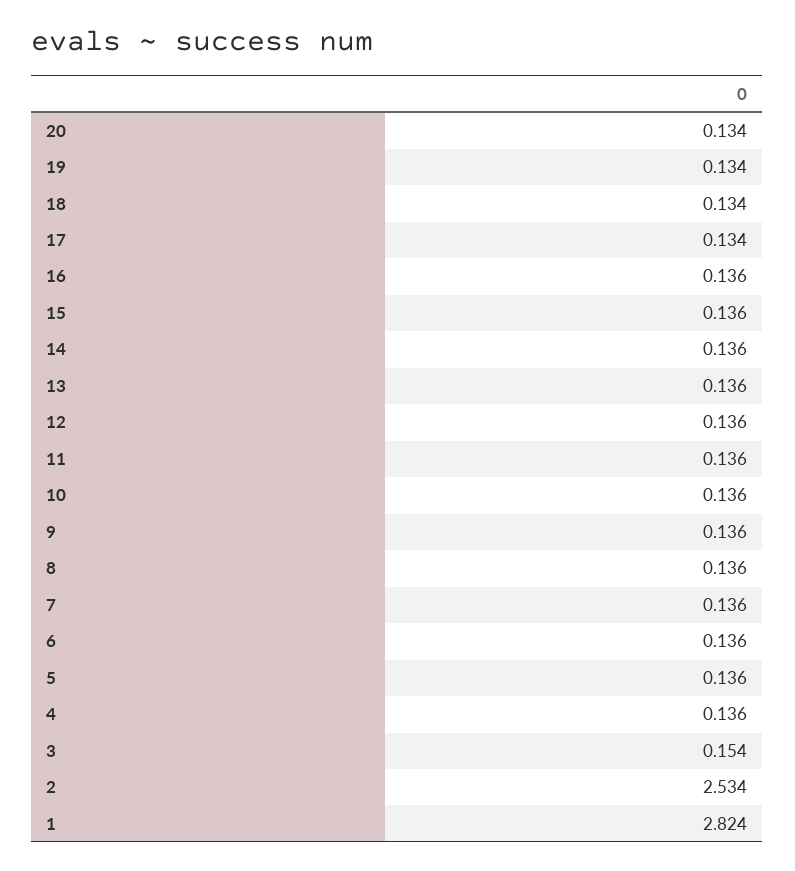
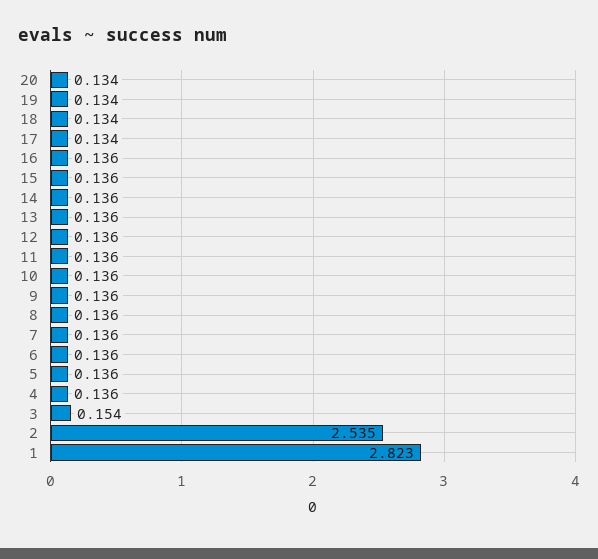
  {
    "20": 0.134,
    "19": 0.134,
    "18": 0.134,
    "17": 0.134,
    "16": 0.136,
    "15": 0.136,
    "14": 0.136,
    "13": 0.136,
    "12": 0.136,
    "11": 0.136,
    "10": 0.136,
    "9": 0.136,
    "8": 0.136,
    "7": 0.136,
    "6": 0.136,
    "5": 0.136,
    "4": 0.136,
    "3": 0.154,
-   "2": 2.534,
+   "2": 2.535,
-   "1": 2.824
+   "1": 2.823
  }

